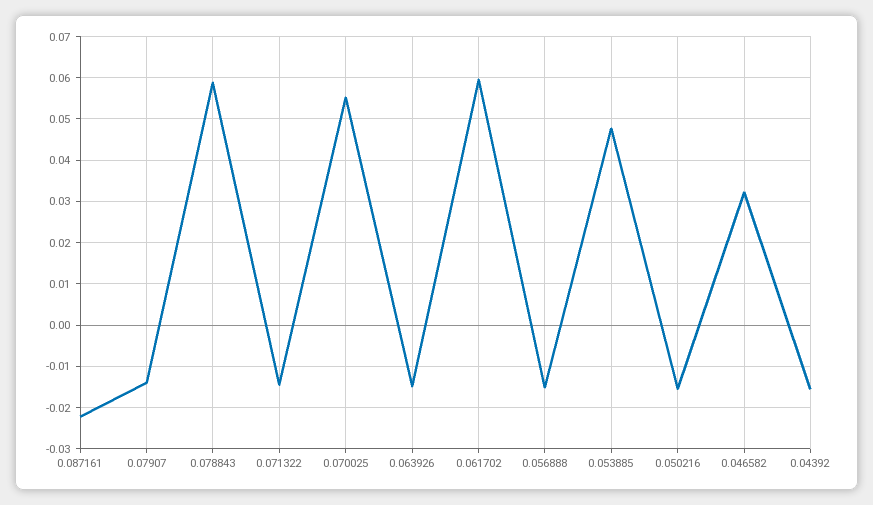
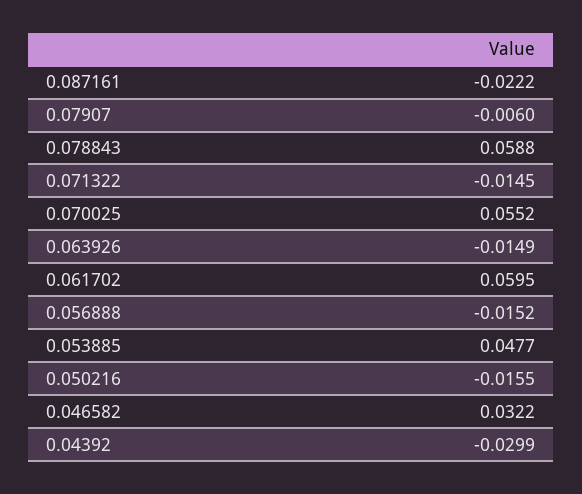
  {
    "0.087161": -0.0222,
-   "0.07907": -0.014,
+   "0.07907": -0.006,
    "0.078843": 0.0588,
    "0.071322": -0.0145,
    "0.070025": 0.0552,
    "0.063926": -0.0149,
    "0.061702": 0.0595,
    "0.056888": -0.0152,
    "0.053885": 0.0477,
    "0.050216": -0.0155,
    "0.046582": 0.0322,
-   "0.04392": -0.016
+   "0.04392": -0.0299
  }

